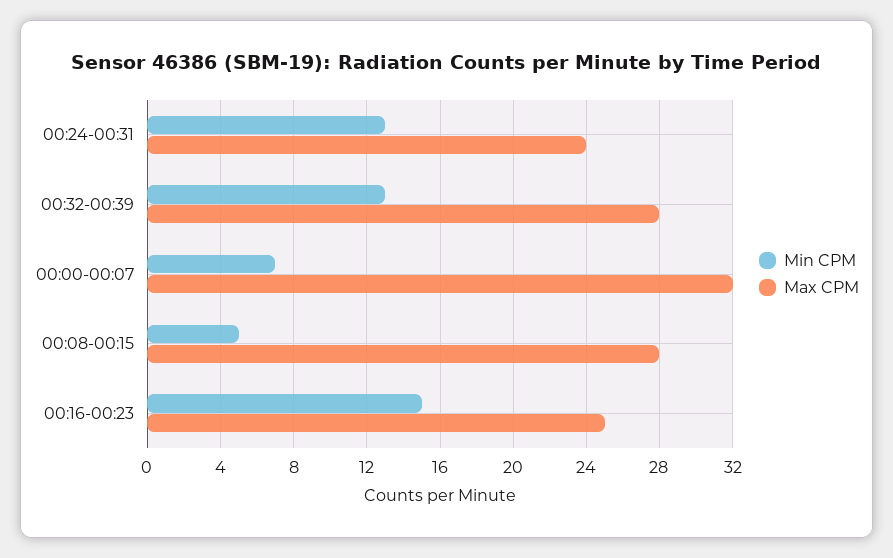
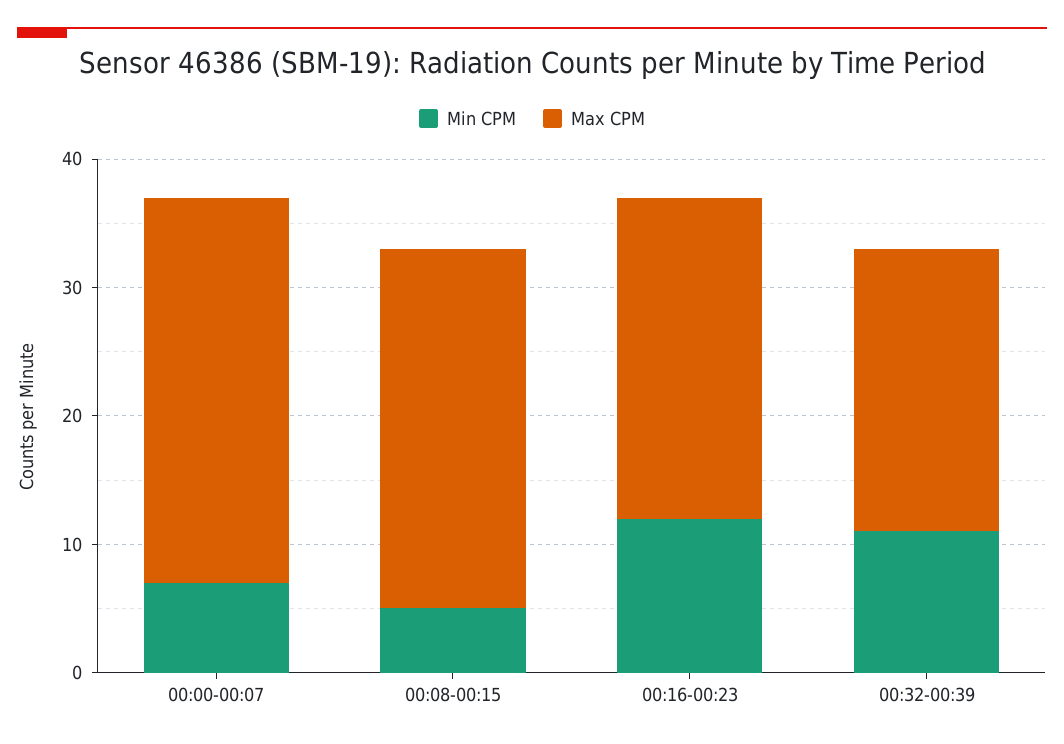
  {
    "Min CPM": {
-     "00:24-00:31": 13,
-     "00:32-00:39": 13,
+     "00:32-00:39": 11,
      "00:00-00:07": 7,
      "00:08-00:15": 5,
-     "00:16-00:23": 15
+     "00:16-00:23": 12
    },
    "Max CPM": {
-     "00:24-00:31": 24,
-     "00:32-00:39": 28,
+     "00:32-00:39": 22,
-     "00:00-00:07": 32,
+     "00:00-00:07": 30,
      "00:08-00:15": 28,
      "00:16-00:23": 25
    }
  }

